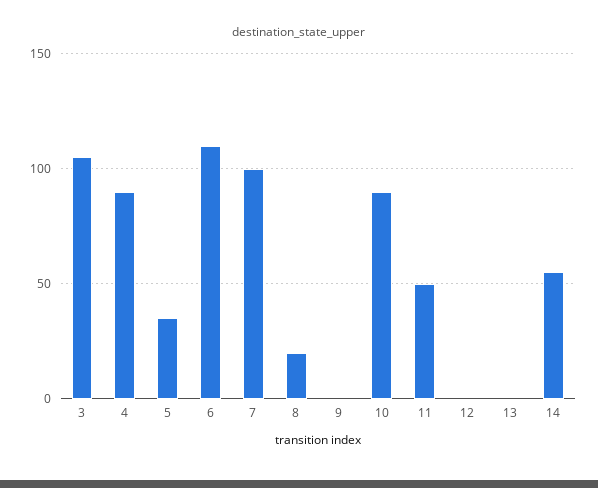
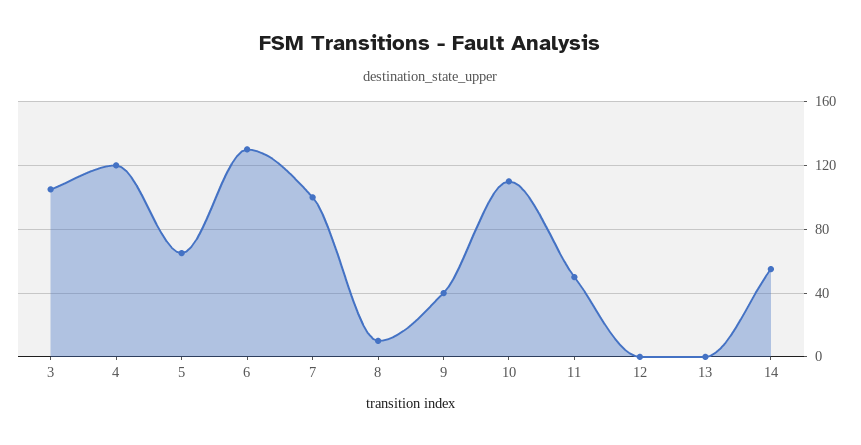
  {
    "3": 105,
-   "4": 90,
+   "4": 120,
-   "5": 35,
+   "5": 65,
-   "6": 110,
+   "6": 130,
    "7": 100,
-   "8": 20,
+   "8": 10,
-   "9": 0,
+   "9": 40,
-   "10": 90,
+   "10": 110,
    "11": 50,
    "12": 0,
    "13": 0,
    "14": 55
  }

